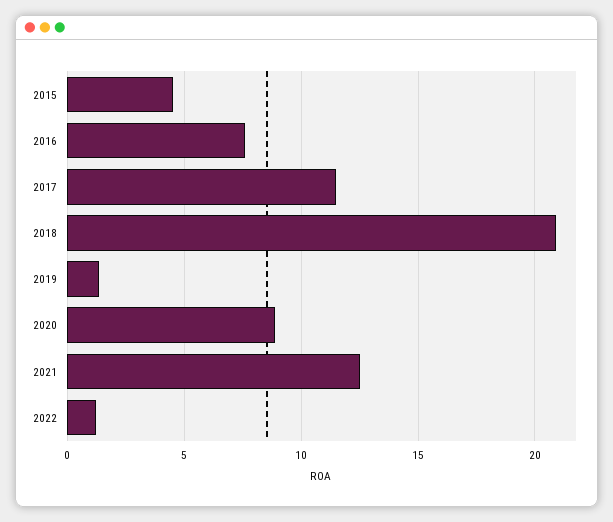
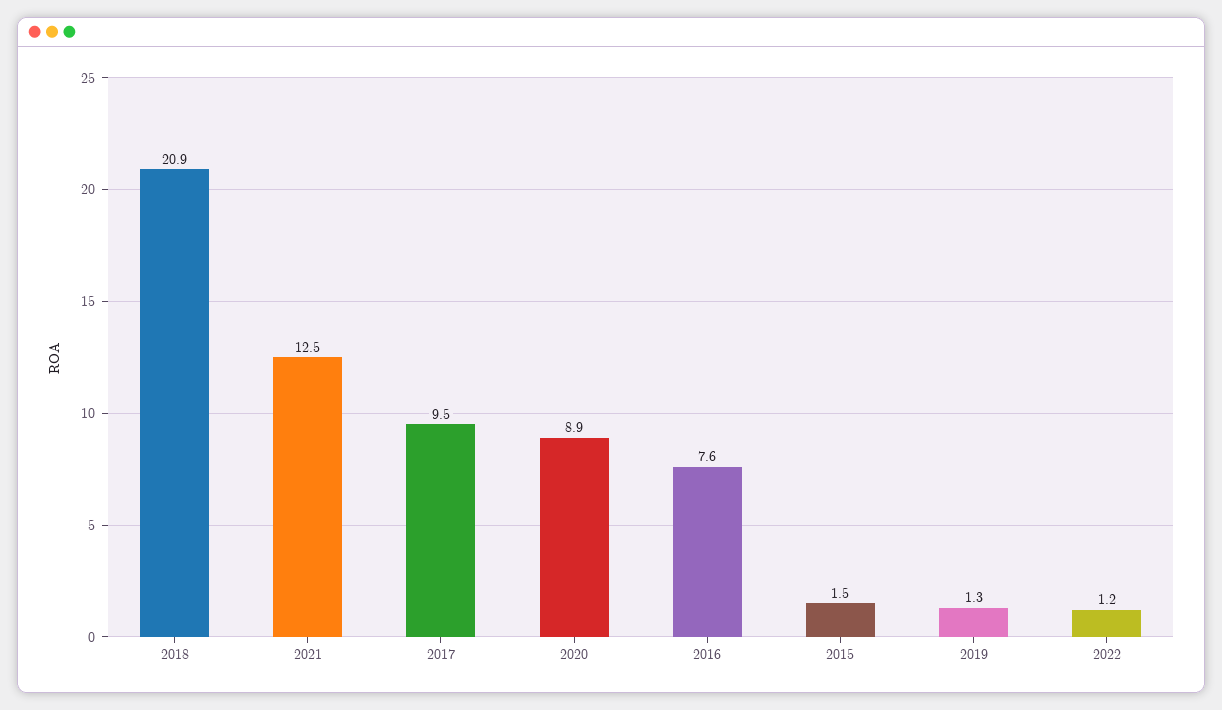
  {
-   "2015": 4.5,
+   "2015": 1.5,
    "2016": 7.6,
-   "2017": 11.5,
+   "2017": 9.5,
    "2018": 20.9,
    "2019": 1.3,
    "2020": 8.9,
    "2021": 12.5,
    "2022": 1.2
  }

